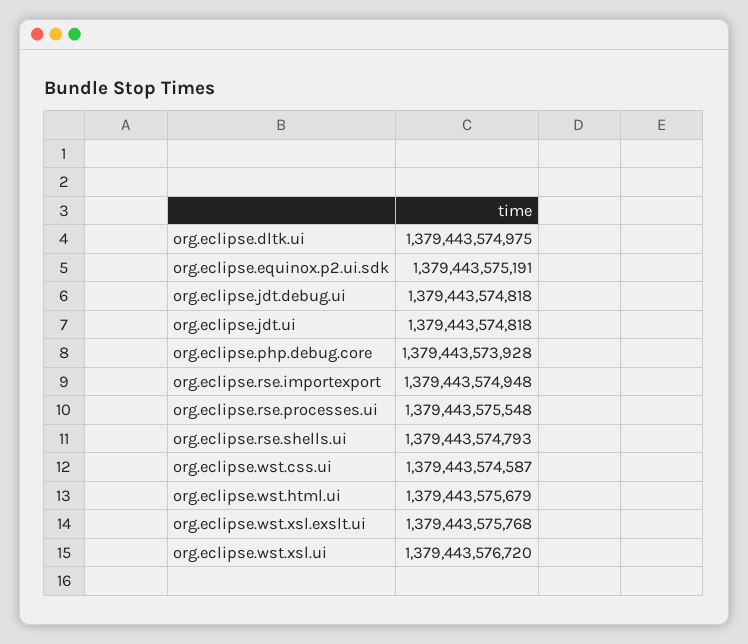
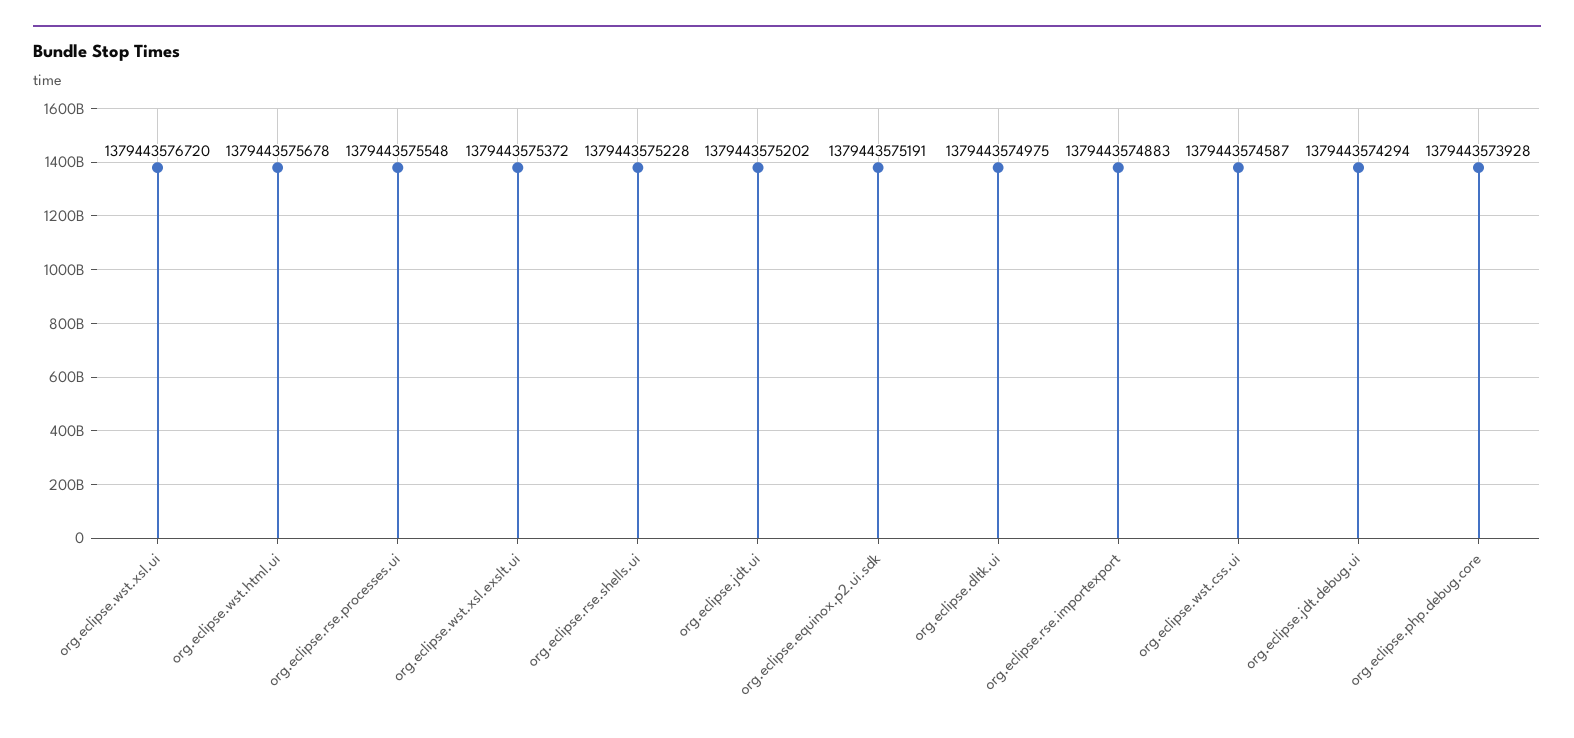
  {
    "org.eclipse.dltk.ui": 1379443574975,
    "org.eclipse.equinox.p2.ui.sdk": 1379443575191,
-   "org.eclipse.jdt.debug.ui": 1379443574818,
+   "org.eclipse.jdt.debug.ui": 1379443574294,
-   "org.eclipse.jdt.ui": 1379443574818,
+   "org.eclipse.jdt.ui": 1379443575202,
    "org.eclipse.php.debug.core": 1379443573928,
-   "org.eclipse.rse.importexport": 1379443574948,
+   "org.eclipse.rse.importexport": 1379443574883,
    "org.eclipse.rse.processes.ui": 1379443575548,
-   "org.eclipse.rse.shells.ui": 1379443574793,
+   "org.eclipse.rse.shells.ui": 1379443575228,
    "org.eclipse.wst.css.ui": 1379443574587,
-   "org.eclipse.wst.html.ui": 1379443575679,
+   "org.eclipse.wst.html.ui": 1379443575678,
-   "org.eclipse.wst.xsl.exslt.ui": 1379443575768,
+   "org.eclipse.wst.xsl.exslt.ui": 1379443575372,
    "org.eclipse.wst.xsl.ui": 1379443576720
  }

